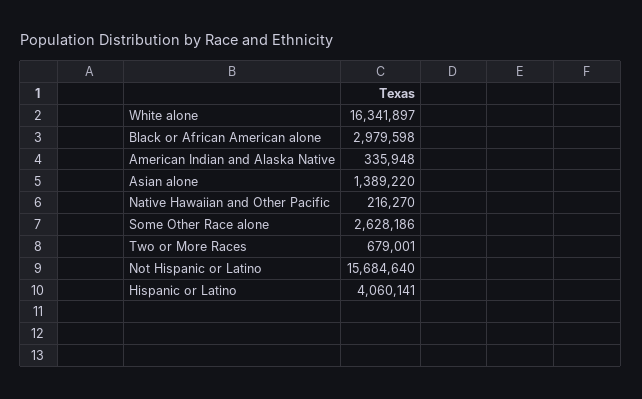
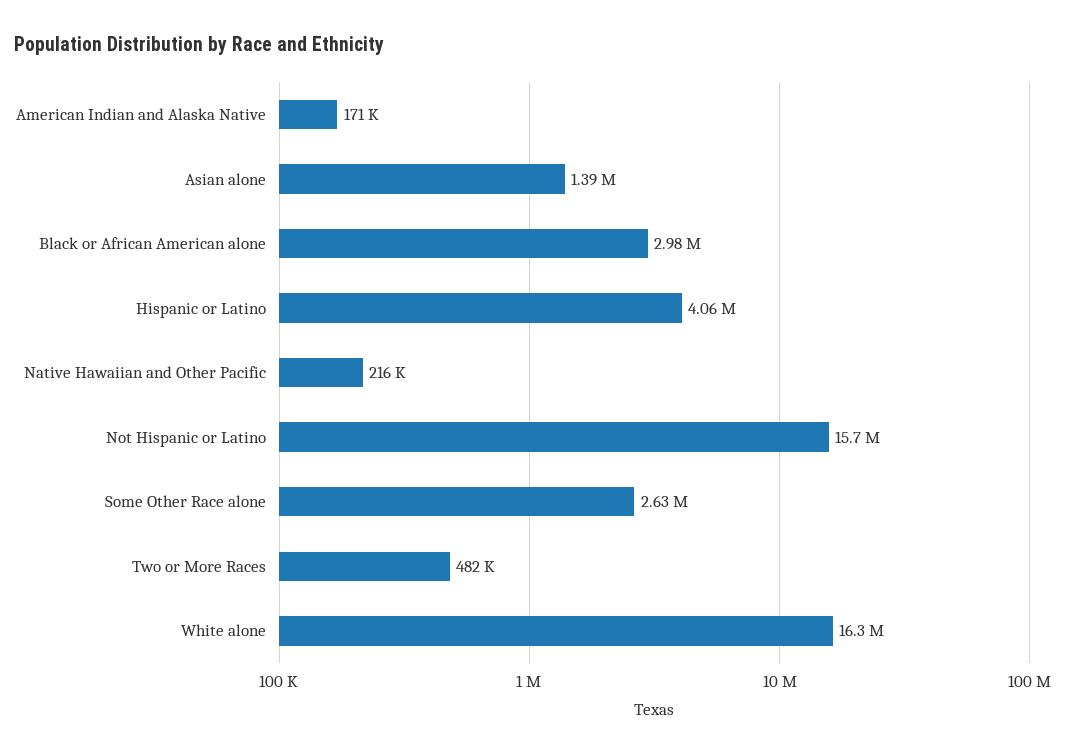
  {
    "White alone": 16341897,
    "Black or African American alone": 2979598,
-   "American Indian and Alaska Native": 335948,
+   "American Indian and Alaska Native": 171000,
    "Asian alone": 1389220,
    "Native Hawaiian and Other Pacific": 216270,
    "Some Other Race alone": 2628186,
-   "Two or More Races": 679001,
+   "Two or More Races": 482000,
    "Not Hispanic or Latino": 15684640,
    "Hispanic or Latino": 4060141
  }

